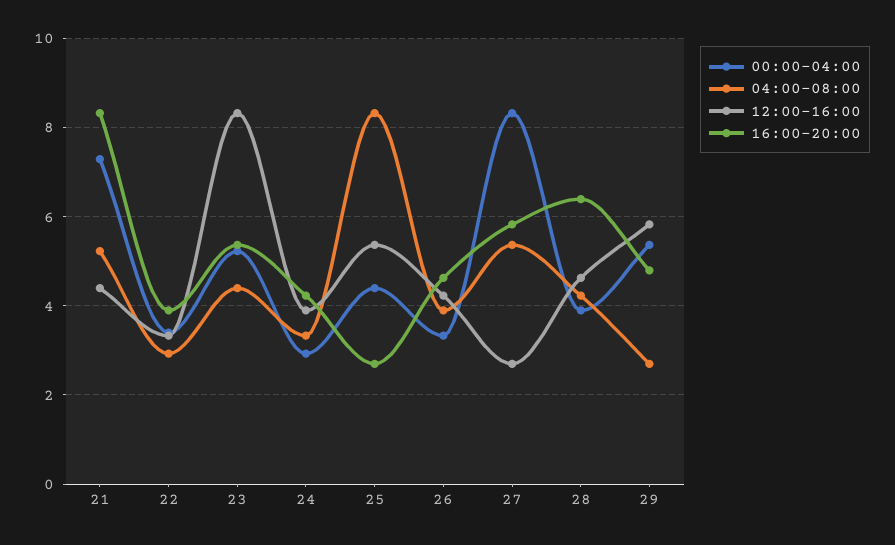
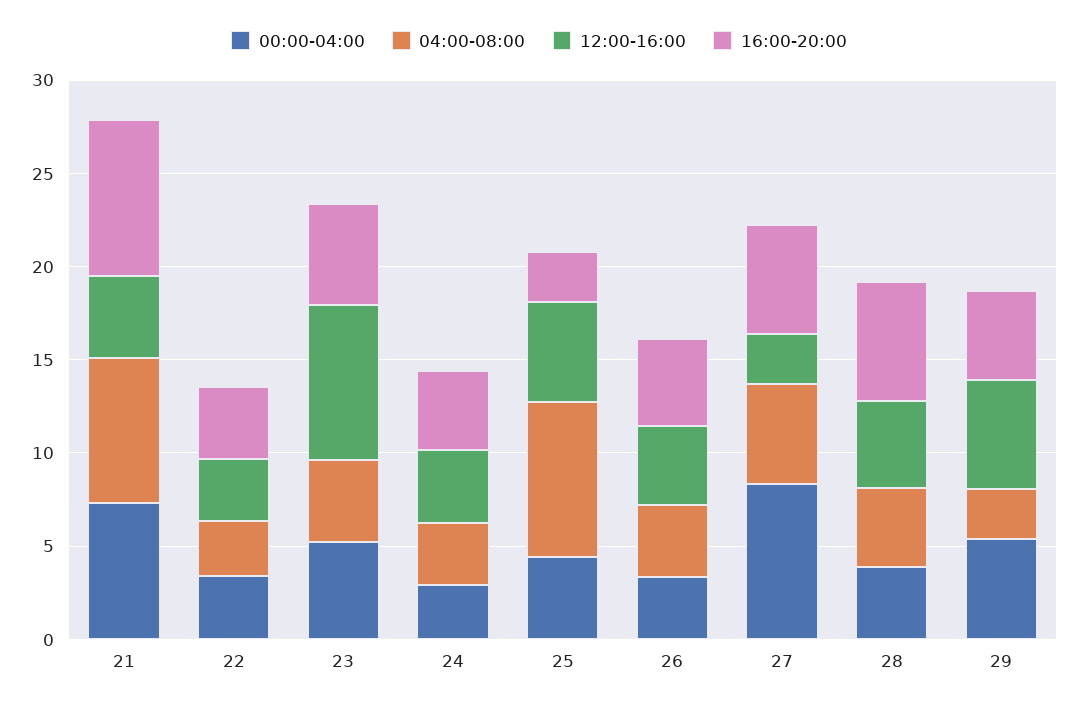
  {
    "00:00-04:00": {
      "21": 7.4,
      "22": 3.4,
      "23": 5.2,
      "24": 3,
      "25": 4.4,
      "26": 3.4,
      "27": 8.4,
      "28": 4,
      "29": 5.4
    },
    "04:00-08:00": {
-     "21": 5.2,
+     "21": 8,
      "22": 3,
      "23": 4.4,
      "24": 3.4,
      "25": 8.4,
      "26": 4,
      "27": 5.4,
      "28": 4.2,
      "29": 2.8
    },
    "12:00-16:00": {
      "21": 4.4,
      "22": 3.4,
      "23": 8.4,
      "24": 4,
      "25": 5.4,
      "26": 4.2,
      "27": 2.8,
      "28": 4.6,
      "29": 5.8
    },
    "16:00-20:00": {
      "21": 8.4,
      "22": 4,
      "23": 5.4,
      "24": 4.2,
      "25": 2.8,
      "26": 4.6,
      "27": 5.8,
      "28": 6.4,
      "29": 4.8
    }
  }

